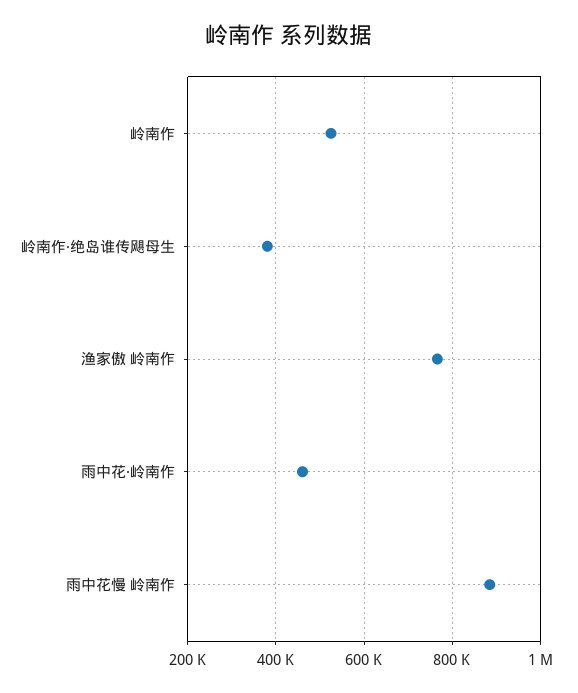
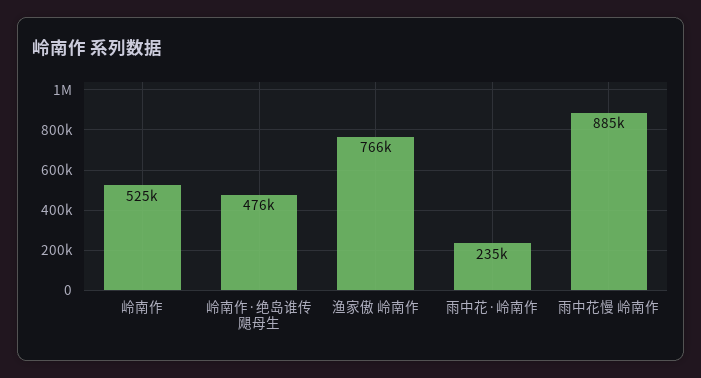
  {
    "岭南作": 525000,
-   "岭南作·绝岛谁传飓母生": 380000,
+   "岭南作·绝岛谁传飓母生": 476000,
    "渔家傲 岭南作": 766000,
-   "雨中花·岭南作": 460000,
+   "雨中花·岭南作": 235000,
    "雨中花慢 岭南作": 885000
  }

